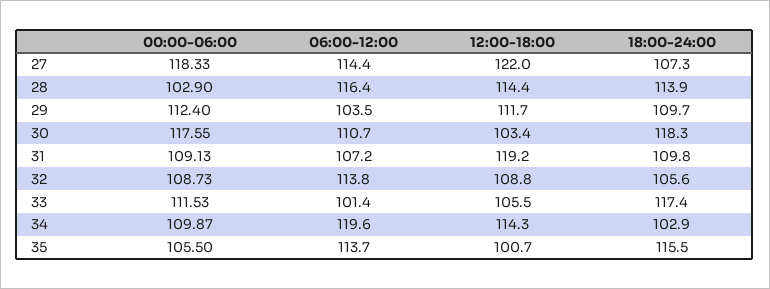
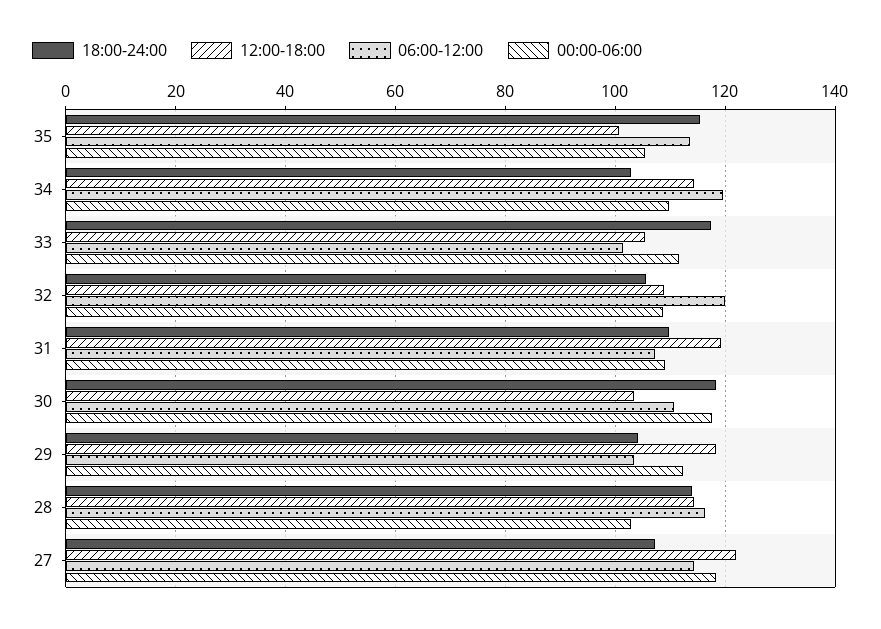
  {
    "00:00-06:00": {
      "27": 118.33,
      "28": 102.9,
      "29": 112.4,
      "30": 117.55,
      "31": 109.13,
      "32": 108.73,
      "33": 111.53,
      "34": 109.87,
      "35": 105.5
    },
    "06:00-12:00": {
      "27": 114.4,
      "28": 116.4,
      "29": 103.5,
      "30": 110.7,
      "31": 107.2,
-     "32": 113.8,
+     "32": 120,
      "33": 101.4,
      "34": 119.6,
      "35": 113.7
    },
    "12:00-18:00": {
      "27": 122,
      "28": 114.4,
-     "29": 111.7,
+     "29": 118,
      "30": 103.4,
      "31": 119.2,
      "32": 108.8,
      "33": 105.5,
      "34": 114.3,
      "35": 100.7
    },
    "18:00-24:00": {
      "27": 107.3,
      "28": 113.9,
-     "29": 109.7,
+     "29": 104,
      "30": 118.3,
      "31": 109.8,
      "32": 105.6,
      "33": 117.4,
      "34": 102.9,
      "35": 115.5
    }
  }

